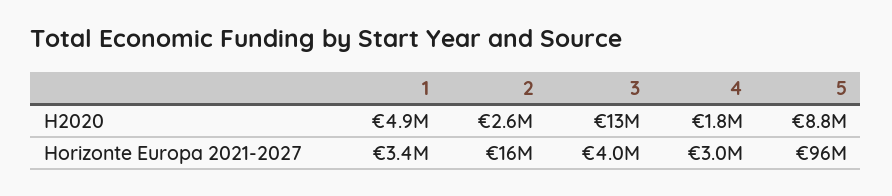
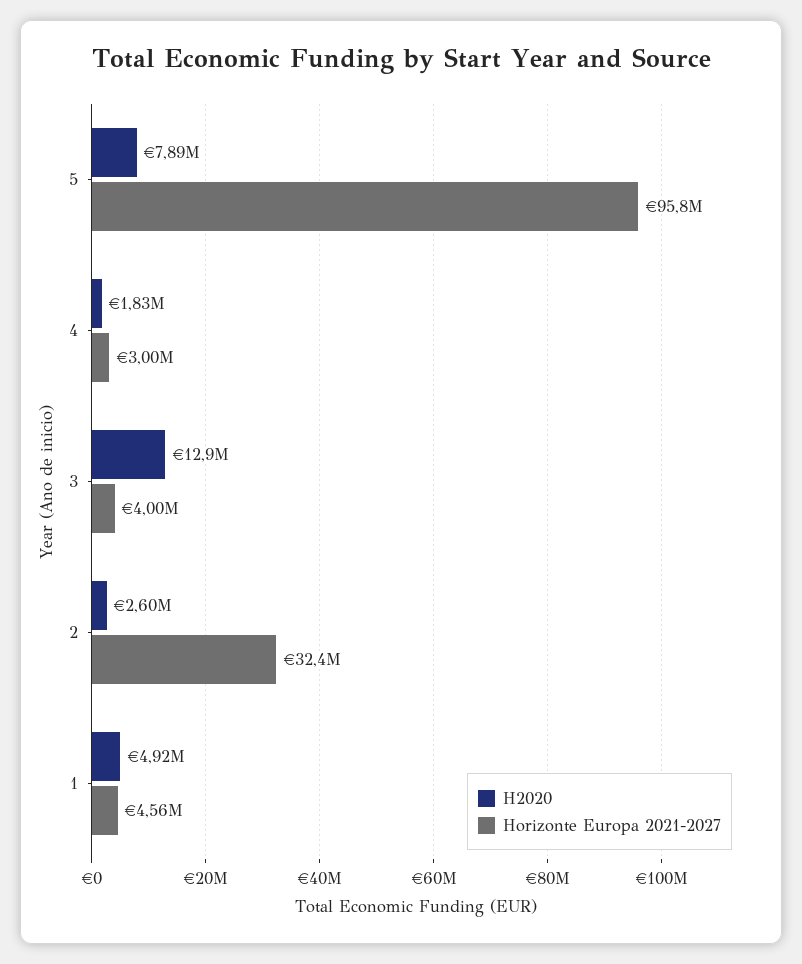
  {
    "H2020": {
      "1": 4920000,
      "2": 2600000,
      "3": 12900000,
      "4": 1830000,
-     "5": 8800000
+     "5": 7890000
    },
    "Horizonte Europa 2021-2027": {
-     "1": 3400000,
+     "1": 4560000,
-     "2": 16000000,
+     "2": 32400000,
      "3": 4000000,
      "4": 3000000,
      "5": 95800000
    }
  }

